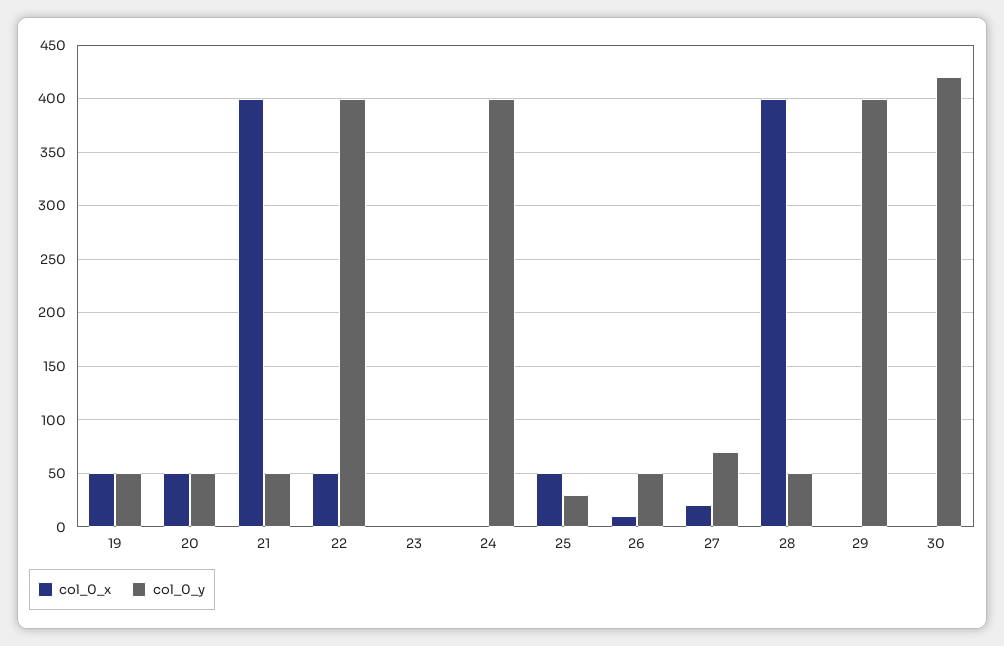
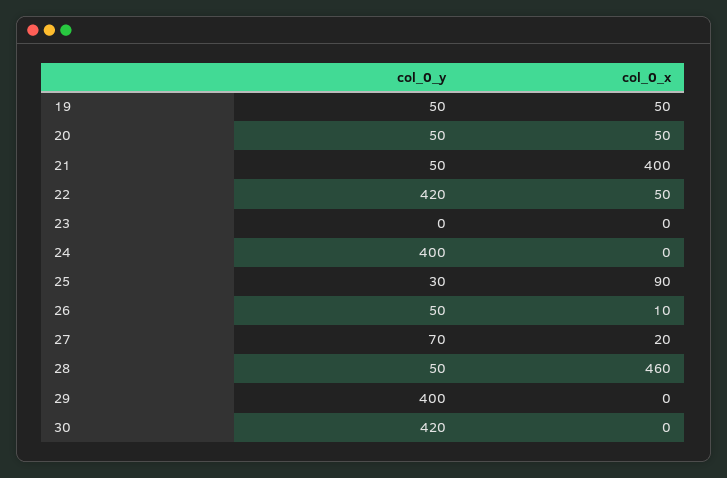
  {
    "col_0_x": {
      "19": 50,
      "20": 50,
      "21": 400,
      "22": 50,
      "23": 0,
      "24": 0,
-     "25": 50,
+     "25": 90,
      "26": 10,
      "27": 20,
-     "28": 400,
+     "28": 460,
      "29": 0,
      "30": 0
    },
    "col_0_y": {
      "19": 50,
      "20": 50,
      "21": 50,
-     "22": 400,
+     "22": 420,
      "23": 0,
      "24": 400,
      "25": 30,
      "26": 50,
      "27": 70,
      "28": 50,
      "29": 400,
      "30": 420
    }
  }

